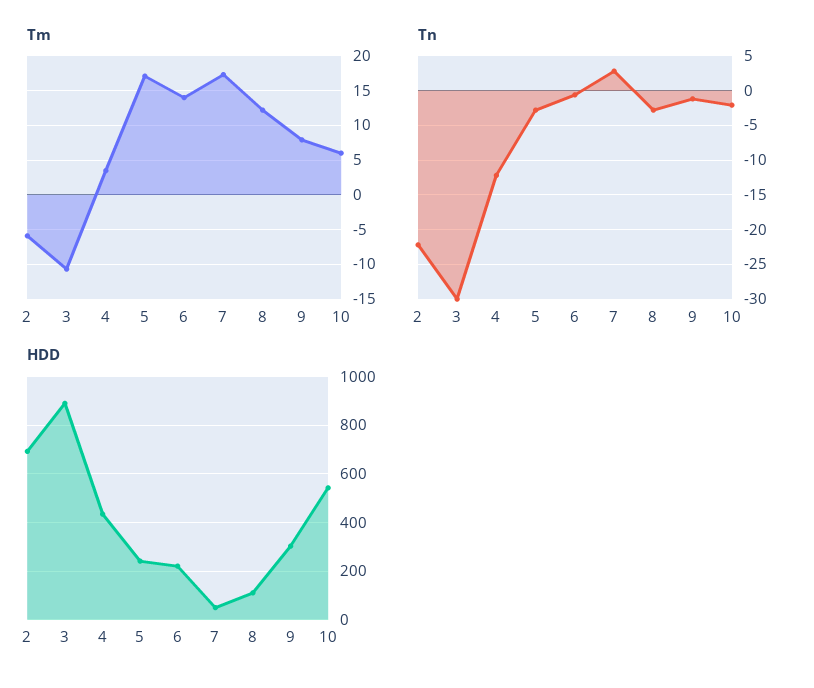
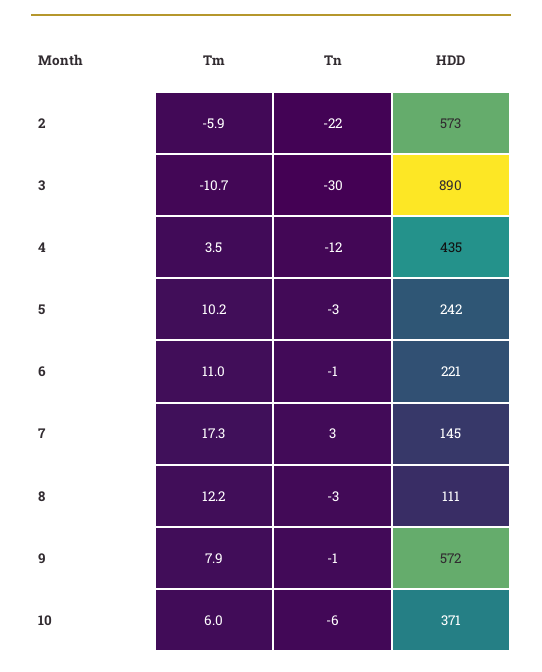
  {
    "Tm": {
      "2": -5.9,
      "3": -10.7,
      "4": 3.5,
-     "5": 17,
+     "5": 10.2,
-     "6": 14,
+     "6": 11,
      "7": 17.3,
      "8": 12.2,
      "9": 7.9,
      "10": 6
    },
    "Tn": {
      "2": -22,
      "3": -30,
      "4": -12,
      "5": -3,
      "6": -1,
      "7": 3,
      "8": -3,
      "9": -1,
-     "10": -2
+     "10": -6
    },
    "HDD": {
-     "2": 700,
+     "2": 573,
      "3": 890,
      "4": 435,
      "5": 242,
      "6": 221,
-     "7": 50,
+     "7": 145,
      "8": 111,
-     "9": 300,
+     "9": 572,
-     "10": 550
+     "10": 371
    }
  }

